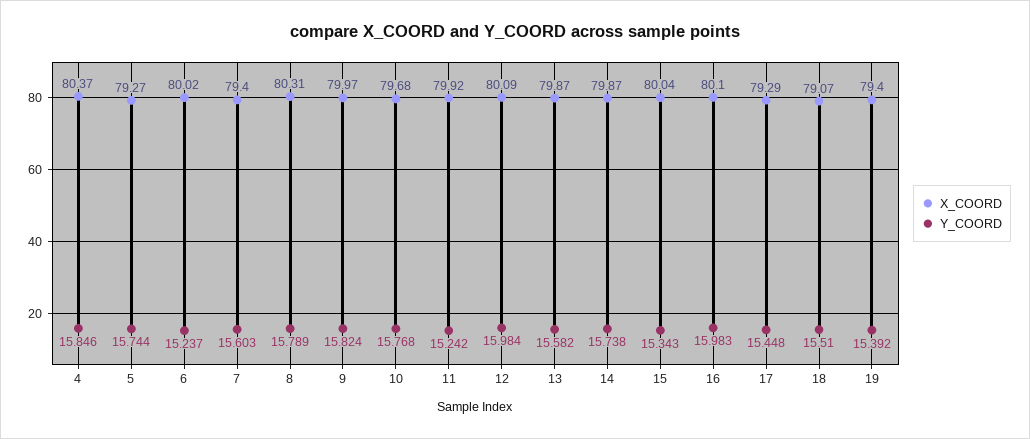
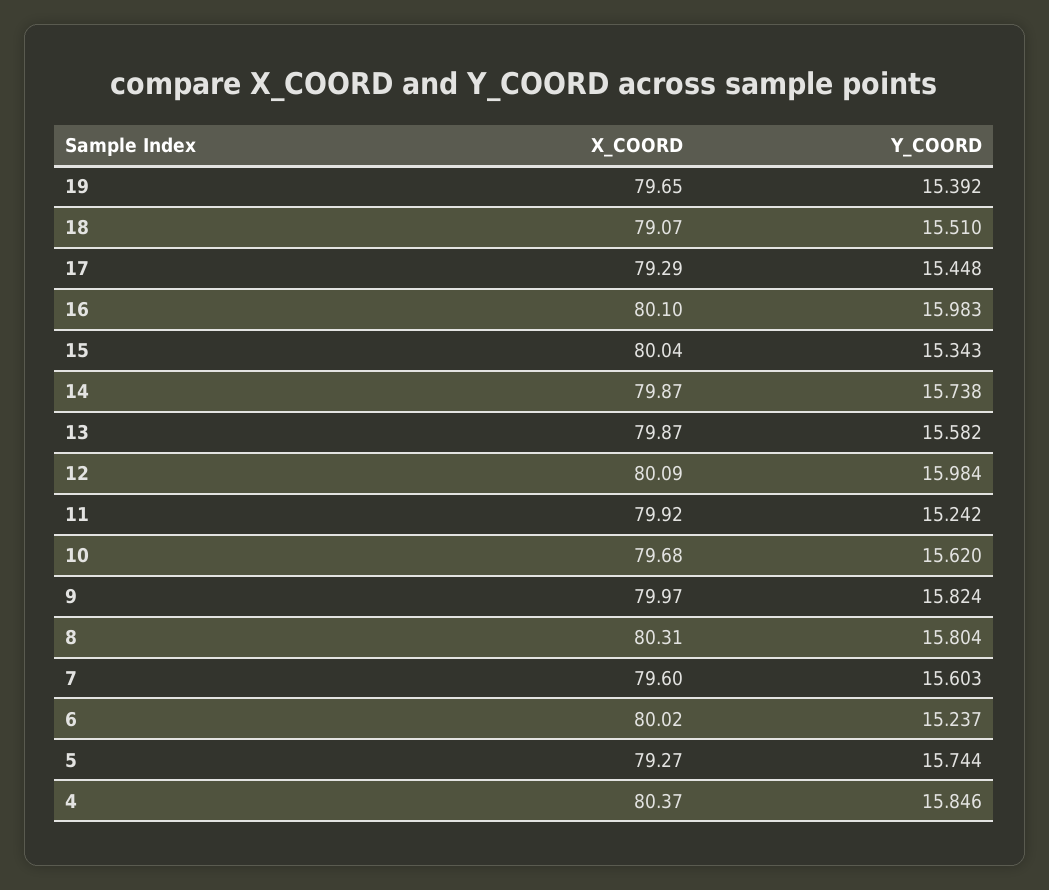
  {
    "X_COORD": {
      "4": 80.37,
      "5": 79.27,
      "6": 80.02,
-     "7": 79.4,
+     "7": 79.6,
      "8": 80.31,
      "9": 79.97,
      "10": 79.68,
      "11": 79.92,
      "12": 80.09,
      "13": 79.87,
      "14": 79.87,
      "15": 80.04,
      "16": 80.1,
      "17": 79.29,
      "18": 79.07,
-     "19": 79.4
+     "19": 79.65
    },
    "Y_COORD": {
      "4": 15.846,
      "5": 15.744,
      "6": 15.237,
      "7": 15.603,
-     "8": 15.789,
+     "8": 15.804,
      "9": 15.824,
-     "10": 15.768,
+     "10": 15.62,
      "11": 15.242,
      "12": 15.984,
      "13": 15.582,
      "14": 15.738,
      "15": 15.343,
      "16": 15.983,
      "17": 15.448,
      "18": 15.51,
      "19": 15.392
    }
  }

